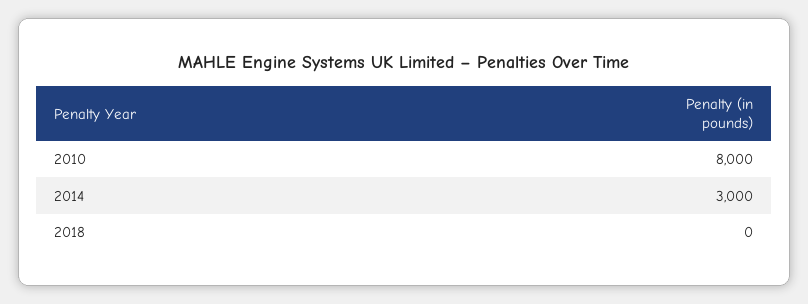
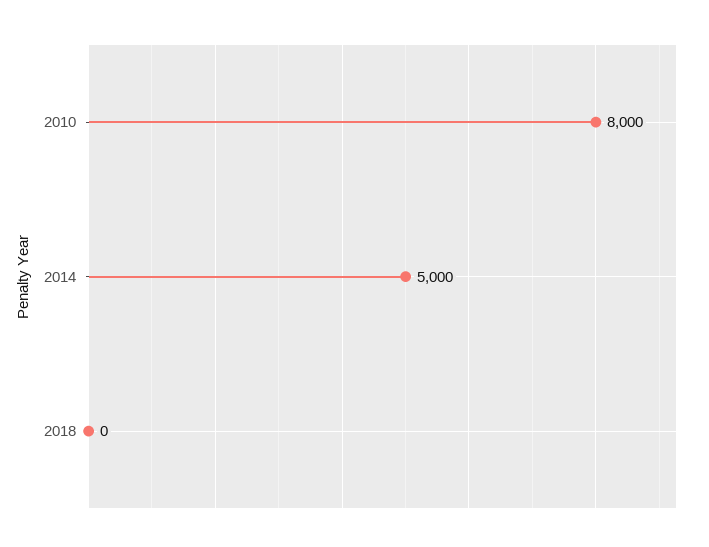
  {
    "2010": 8000,
-   "2014": 3000,
+   "2014": 5000,
    "2018": 0
  }

